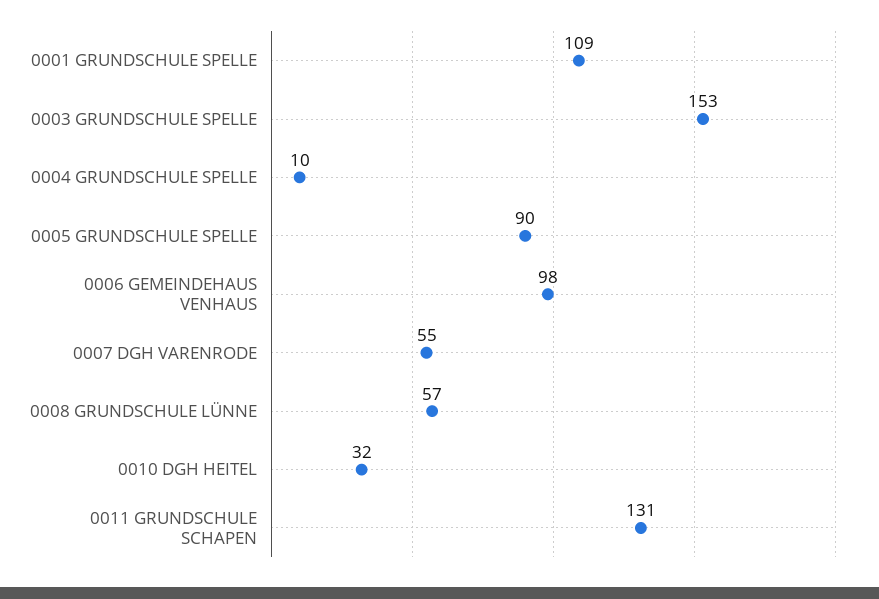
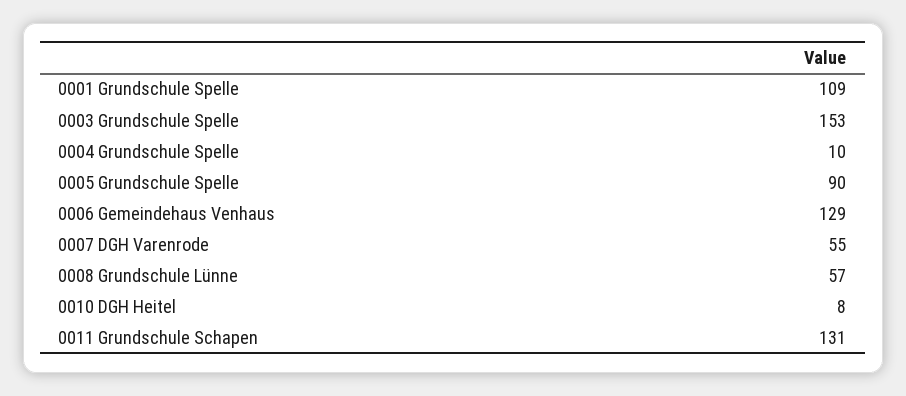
  {
    "0001 GRUNDSCHULE SPELLE": 109,
    "0003 GRUNDSCHULE SPELLE": 153,
    "0004 GRUNDSCHULE SPELLE": 10,
    "0005 GRUNDSCHULE SPELLE": 90,
-   "0006 GEMEINDEHAUS VENHAUS": 98,
+   "0006 GEMEINDEHAUS VENHAUS": 129,
    "0007 DGH VARENRODE": 55,
    "0008 GRUNDSCHULE LÜNNE": 57,
-   "0010 DGH HEITEL": 32,
+   "0010 DGH HEITEL": 8,
    "0011 GRUNDSCHULE SCHAPEN": 131
  }

